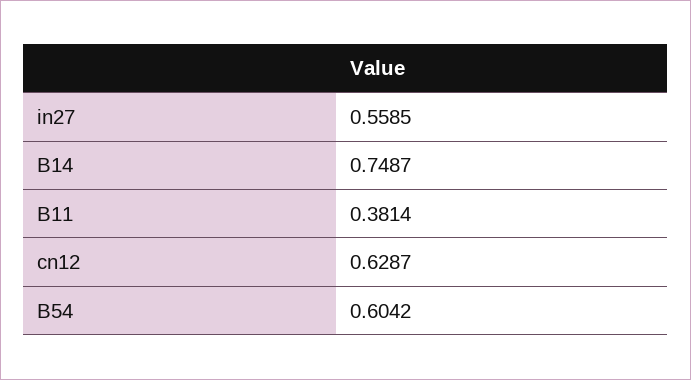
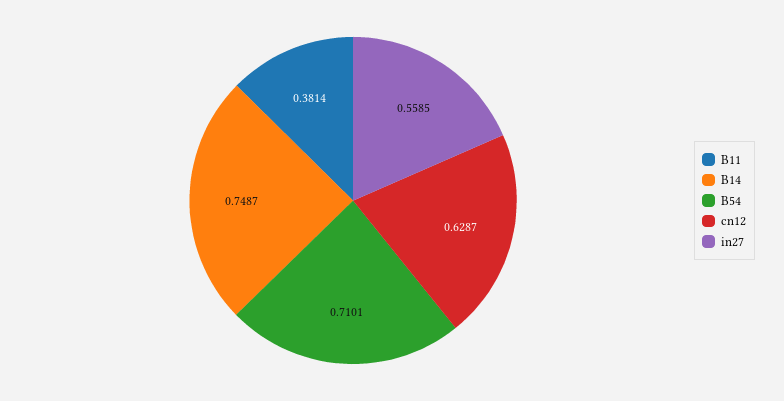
  {
    "in27": 0.5585,
    "B14": 0.7487,
    "B11": 0.3814,
    "cn12": 0.6287,
-   "B54": 0.6042
+   "B54": 0.7101
  }

